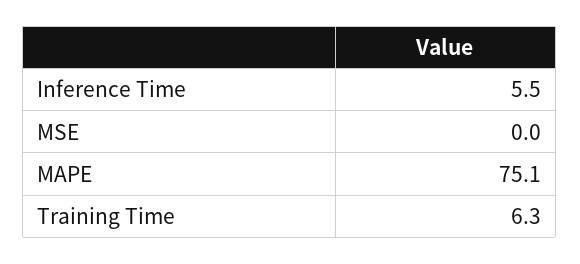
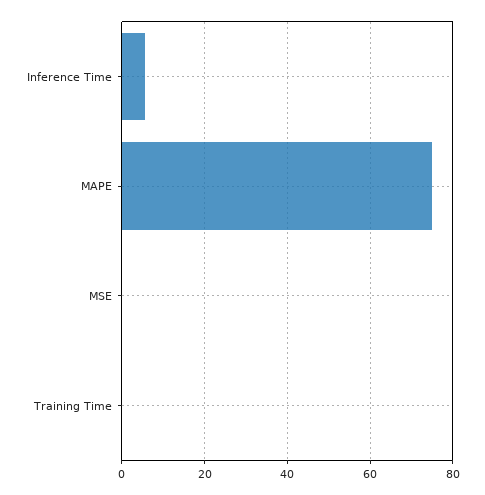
  {
    "Inference Time": 5.5,
    "MSE": 0,
    "MAPE": 75.1,
-   "Training Time": 6.3
+   "Training Time": 0
  }

